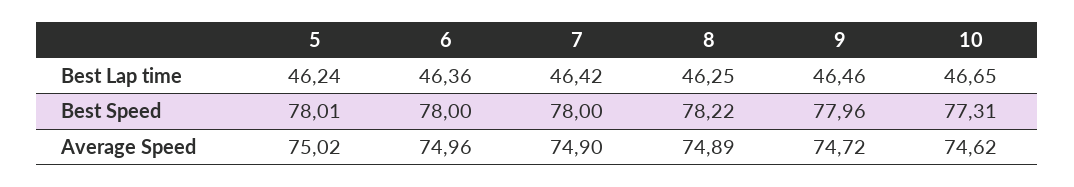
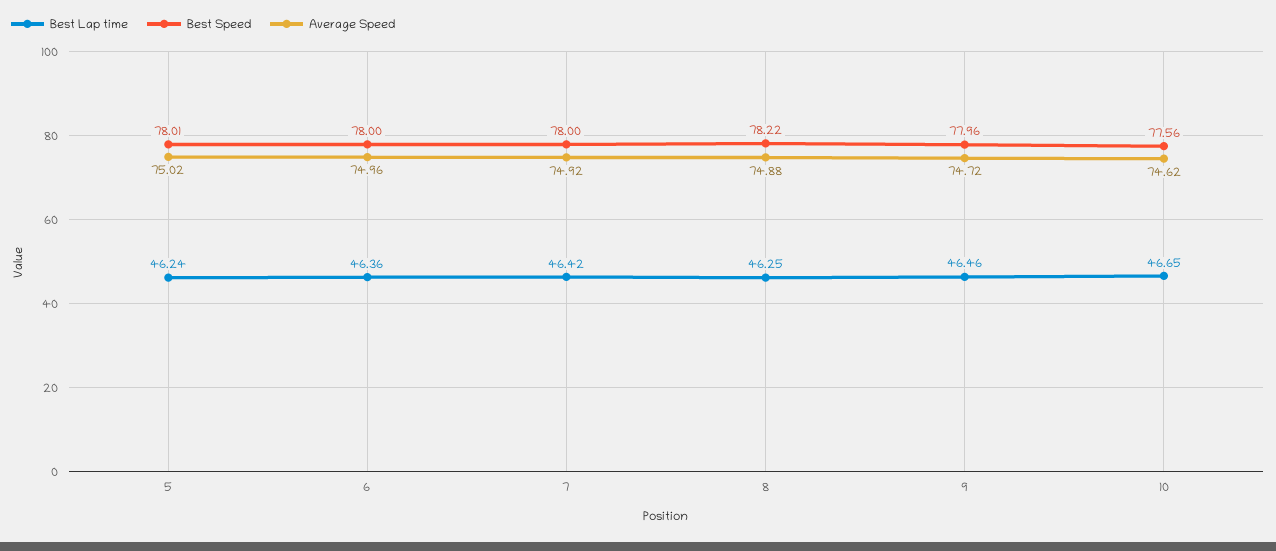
  {
    "Best Lap time": {
      "5": 46.24,
      "6": 46.36,
      "7": 46.42,
      "8": 46.25,
      "9": 46.46,
      "10": 46.65
    },
    "Best Speed": {
      "5": 78.01,
      "6": 78,
      "7": 78,
      "8": 78.22,
      "9": 77.96,
-     "10": 77.31
+     "10": 77.56
    },
    "Average Speed": {
      "5": 75.02,
      "6": 74.96,
-     "7": 74.9,
+     "7": 74.92,
-     "8": 74.89,
+     "8": 74.88,
      "9": 74.72,
      "10": 74.62
    }
  }

